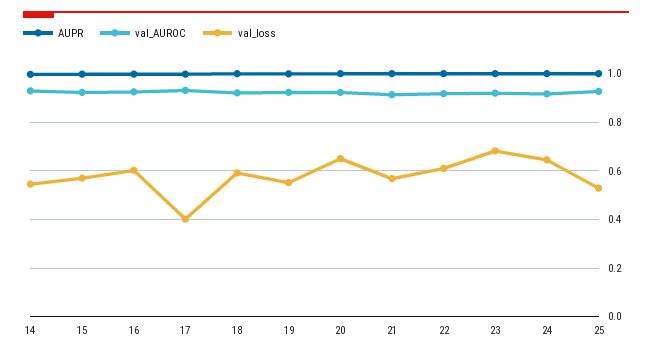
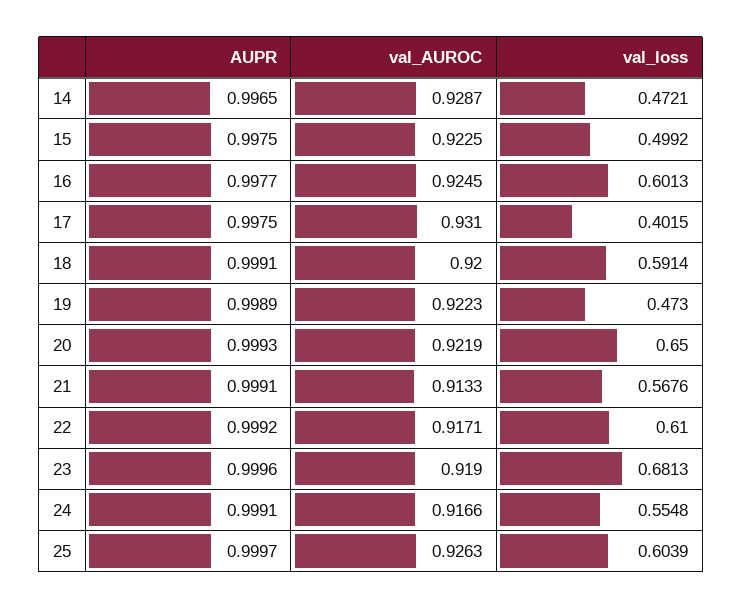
  {
    "AUPR": {
      "14": 0.9965,
      "15": 0.9975,
      "16": 0.9977,
      "17": 0.9975,
      "18": 0.9991,
      "19": 0.9989,
      "20": 0.9993,
      "21": 0.9991,
      "22": 0.9992,
      "23": 0.9996,
      "24": 0.9991,
      "25": 0.9997
    },
    "val_AUROC": {
      "14": 0.9287,
      "15": 0.9225,
      "16": 0.9245,
      "17": 0.931,
      "18": 0.92,
      "19": 0.9223,
      "20": 0.9219,
      "21": 0.9133,
      "22": 0.9171,
      "23": 0.919,
      "24": 0.9166,
      "25": 0.9263
    },
    "val_loss": {
-     "14": 0.55,
+     "14": 0.4721,
-     "15": 0.575,
+     "15": 0.4992,
      "16": 0.6013,
      "17": 0.4015,
      "18": 0.5914,
-     "19": 0.55,
+     "19": 0.473,
      "20": 0.65,
      "21": 0.5676,
      "22": 0.61,
      "23": 0.6813,
-     "24": 0.65,
+     "24": 0.5548,
-     "25": 0.525
+     "25": 0.6039
    }
  }

